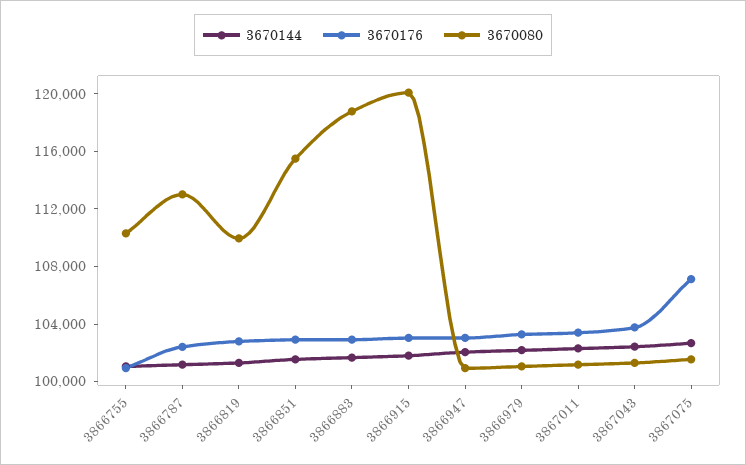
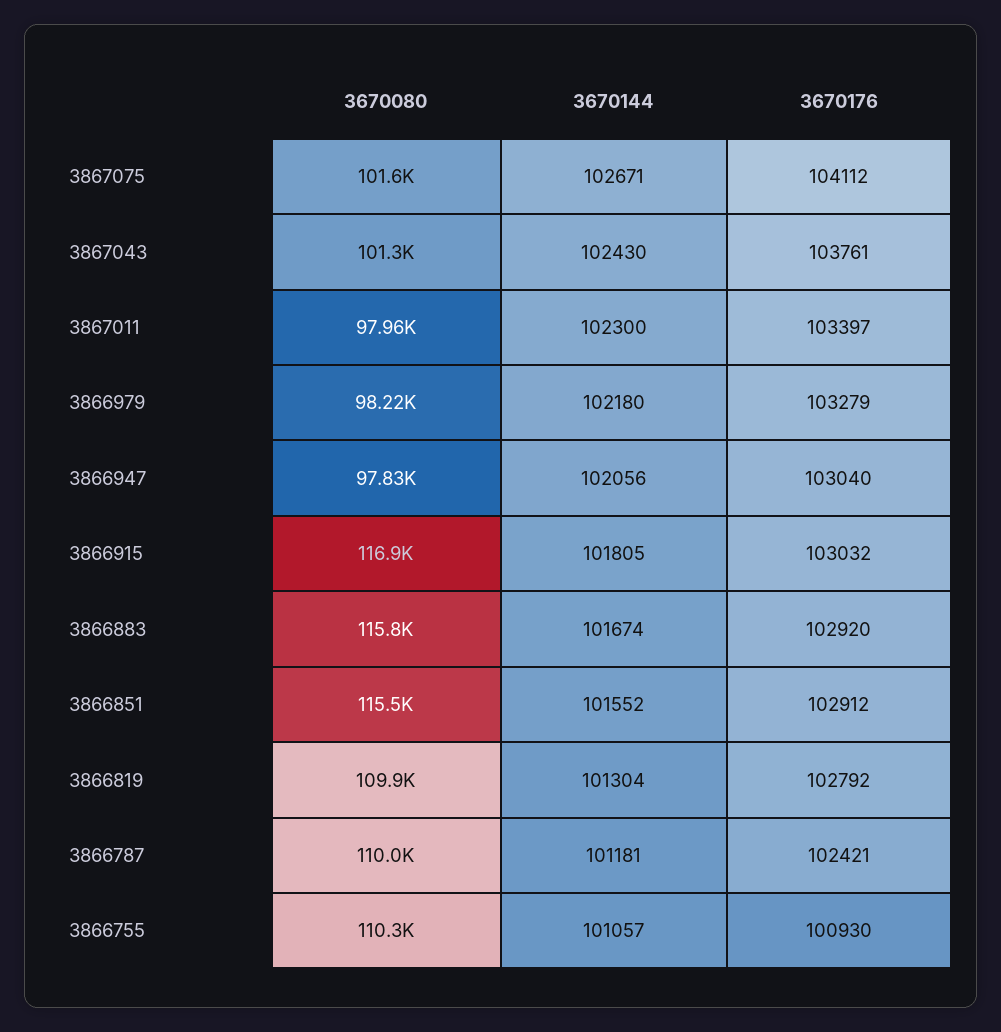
  {
    "3670144": {
      "3866755": 101057,
      "3866787": 101181,
      "3866819": 101304,
      "3866851": 101552,
      "3866883": 101674,
      "3866915": 101805,
      "3866947": 102056,
      "3866979": 102180,
      "3867011": 102300,
      "3867043": 102430,
      "3867075": 102671
    },
    "3670176": {
      "3866755": 100930,
      "3866787": 102421,
      "3866819": 102792,
      "3866851": 102912,
      "3866883": 102920,
      "3866915": 103032,
      "3866947": 103040,
      "3866979": 103279,
      "3867011": 103397,
      "3867043": 103761,
-     "3867075": 107000
+     "3867075": 104112
    },
    "3670080": {
      "3866755": 110300,
-     "3866787": 113000,
+     "3866787": 110000,
      "3866819": 109900,
      "3866851": 115500,
-     "3866883": 119000,
+     "3866883": 115800,
-     "3866915": 120000,
+     "3866915": 116900,
-     "3866947": 101000,
+     "3866947": 97830,
-     "3866979": 101000,
+     "3866979": 98220,
-     "3867011": 101000,
+     "3867011": 97960,
      "3867043": 101300,
      "3867075": 101600
    }
  }

